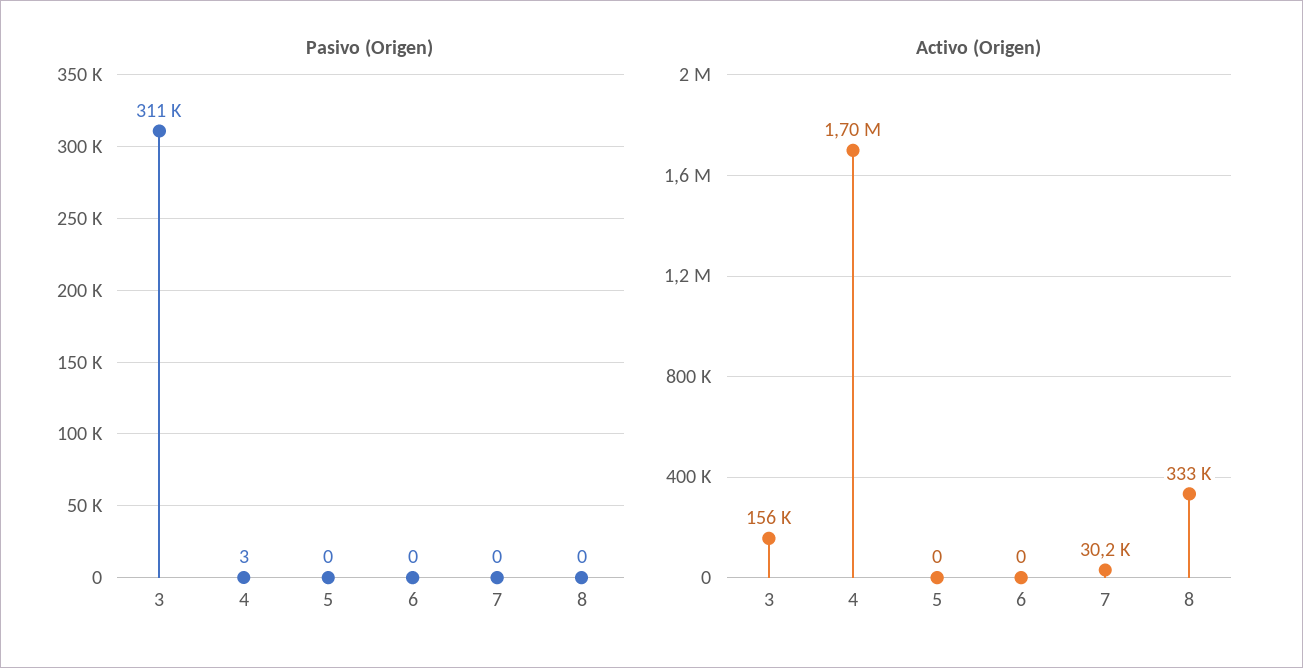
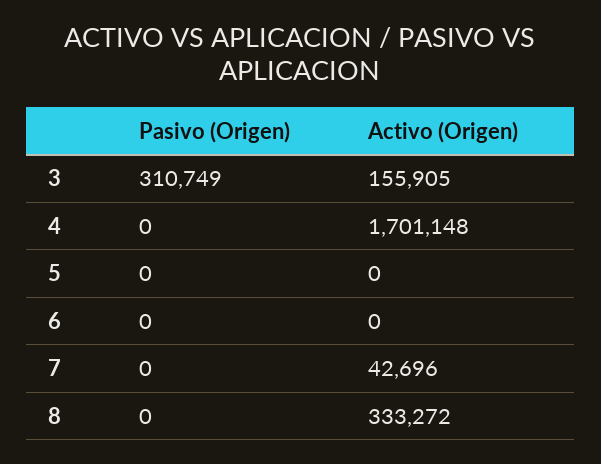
  {
    "Pasivo (Origen)": {
      "3": 310749,
-     "4": 3,
+     "4": 0,
      "5": 0,
      "6": 0,
      "7": 0,
      "8": 0
    },
    "Activo (Origen)": {
      "3": 155905,
      "4": 1701148,
      "5": 0,
      "6": 0,
-     "7": 30200,
+     "7": 42696,
      "8": 333272
    }
  }

